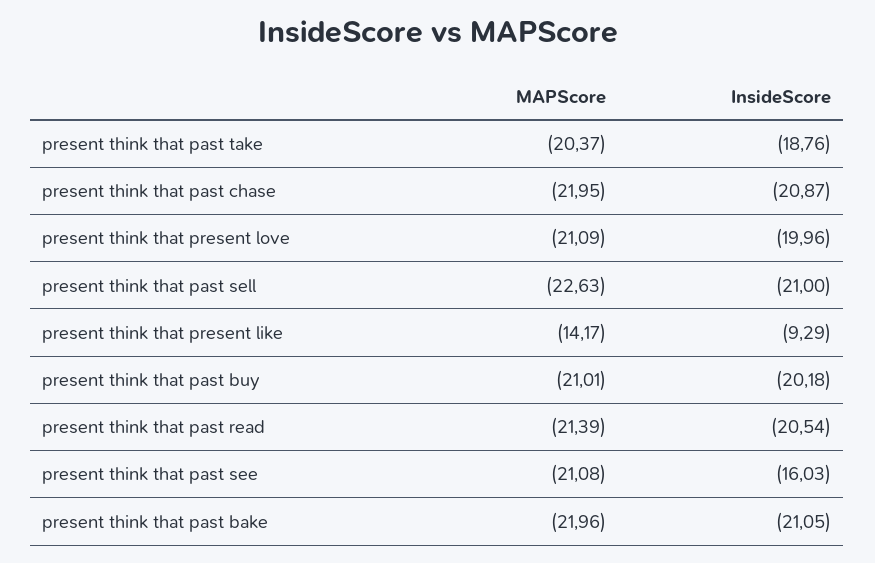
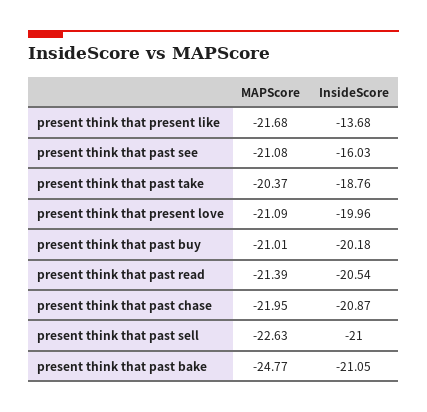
  {
    "MAPScore": {
      "present think that past take": -20.37,
      "present think that past chase": -21.95,
      "present think that present love": -21.09,
      "present think that past sell": -22.63,
-     "present think that present like": -14.17,
+     "present think that present like": -21.68,
      "present think that past buy": -21.01,
      "present think that past read": -21.39,
      "present think that past see": -21.08,
-     "present think that past bake": -21.96
+     "present think that past bake": -24.77
    },
    "InsideScore": {
      "present think that past take": -18.76,
      "present think that past chase": -20.87,
      "present think that present love": -19.96,
      "present think that past sell": -21,
-     "present think that present like": -9.29,
+     "present think that present like": -13.68,
      "present think that past buy": -20.18,
      "present think that past read": -20.54,
      "present think that past see": -16.03,
      "present think that past bake": -21.05
    }
  }

